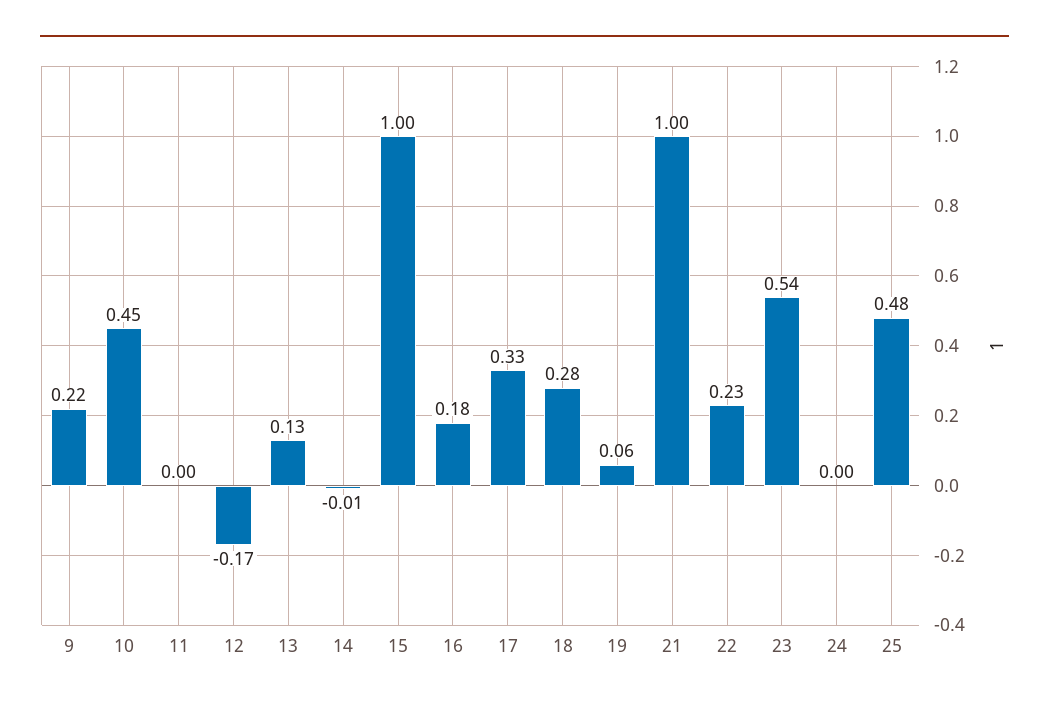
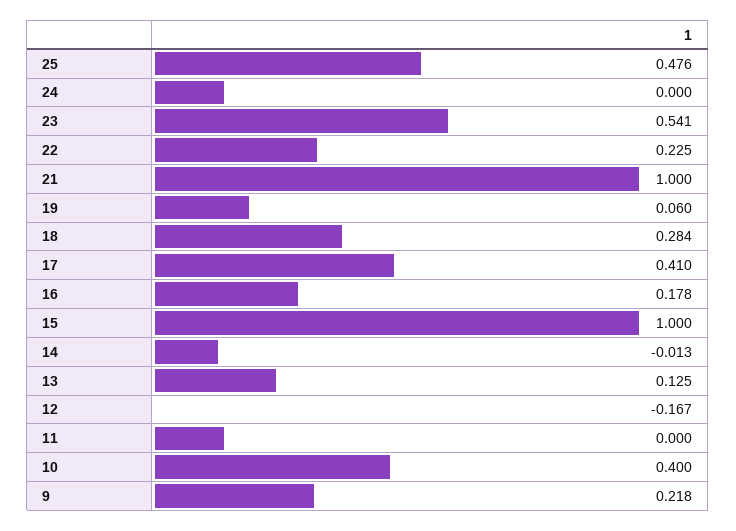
  {
    "9": 0.218,
-   "10": 0.45,
+   "10": 0.4,
    "11": 0,
    "12": -0.167,
    "13": 0.125,
    "14": -0.013,
    "15": 1,
    "16": 0.178,
-   "17": 0.33,
+   "17": 0.41,
    "18": 0.284,
    "19": 0.06,
    "21": 1,
    "22": 0.225,
    "23": 0.541,
    "24": 0,
    "25": 0.476
  }

